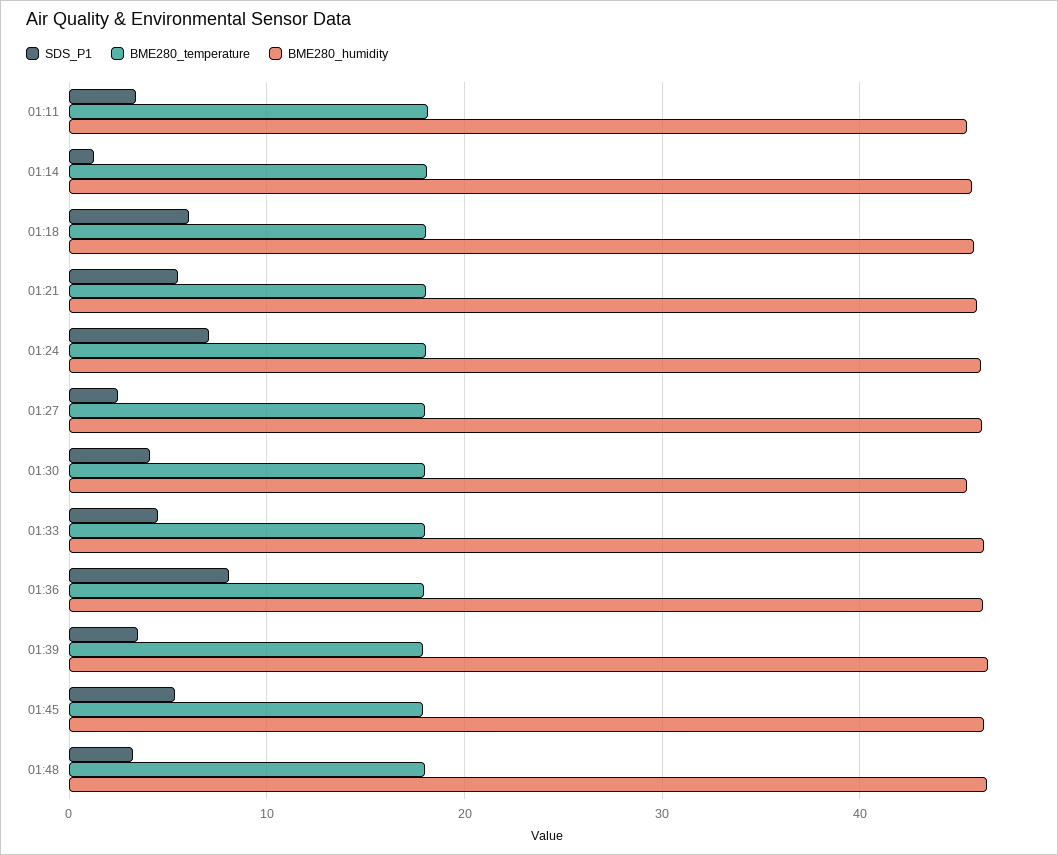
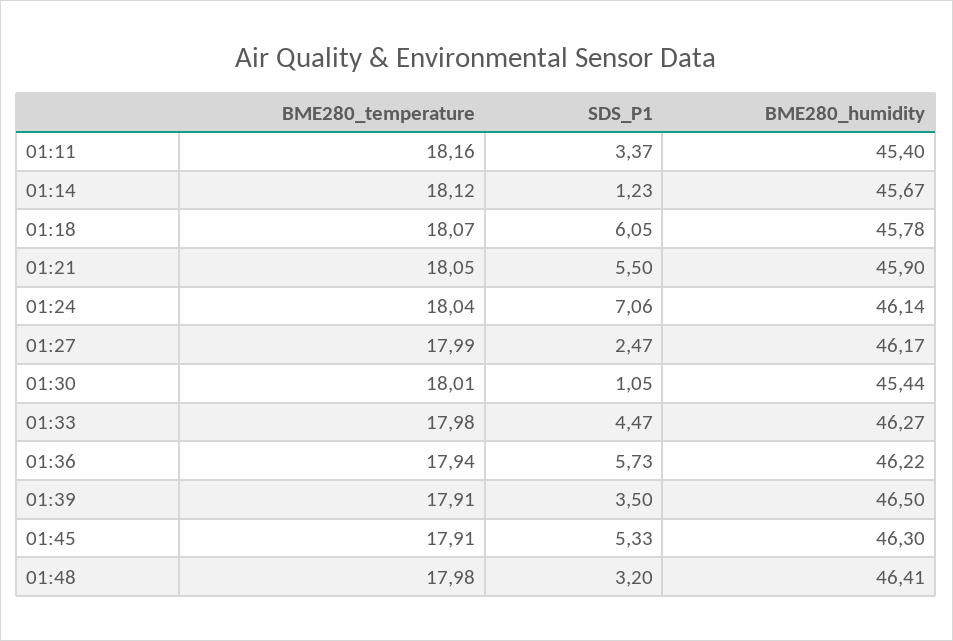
  {
    "SDS_P1": {
      "01:11": 3.37,
      "01:14": 1.23,
      "01:18": 6.05,
      "01:21": 5.5,
      "01:24": 7.06,
      "01:27": 2.47,
-     "01:30": 4,
+     "01:30": 1.05,
      "01:33": 4.47,
-     "01:36": 8,
+     "01:36": 5.73,
      "01:39": 3.5,
      "01:45": 5.33,
      "01:48": 3.2
    },
    "BME280_temperature": {
      "01:11": 18.16,
      "01:14": 18.12,
      "01:18": 18.07,
      "01:21": 18.05,
      "01:24": 18.04,
      "01:27": 17.99,
      "01:30": 18.01,
      "01:33": 17.98,
      "01:36": 17.94,
      "01:39": 17.91,
      "01:45": 17.91,
      "01:48": 17.98
    },
    "BME280_humidity": {
      "01:11": 45.4,
      "01:14": 45.67,
      "01:18": 45.78,
      "01:21": 45.9,
      "01:24": 46.14,
      "01:27": 46.17,
      "01:30": 45.44,
      "01:33": 46.27,
      "01:36": 46.22,
      "01:39": 46.5,
      "01:45": 46.3,
      "01:48": 46.41
    }
  }

